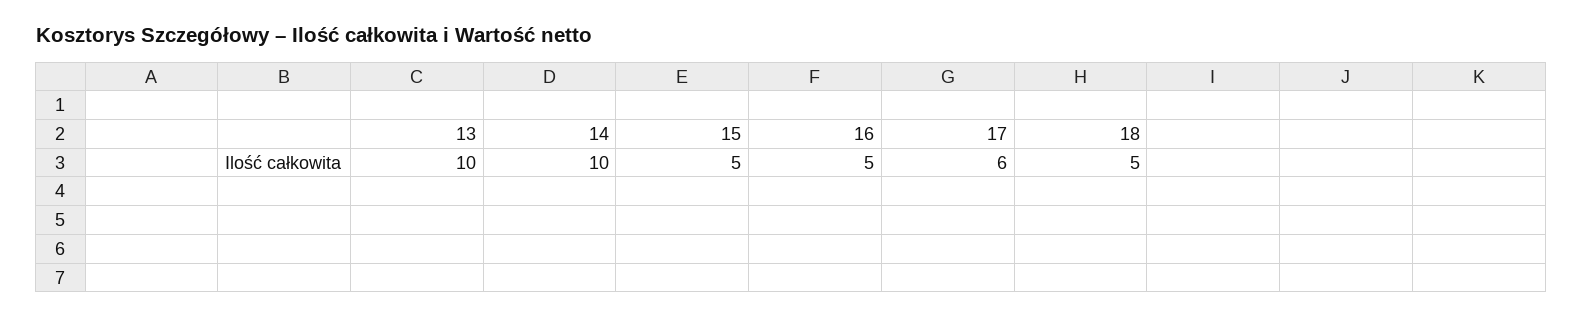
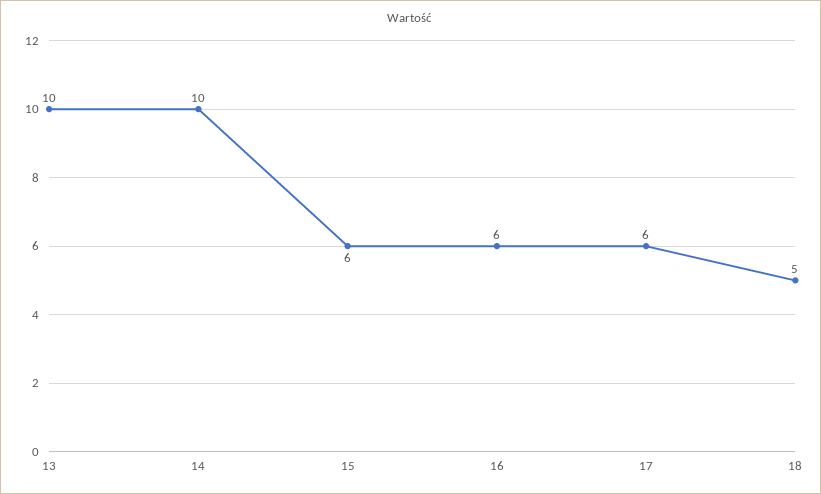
  {
    "13": 10,
    "14": 10,
-   "15": 5,
+   "15": 6,
-   "16": 5,
+   "16": 6,
    "17": 6,
    "18": 5
  }

